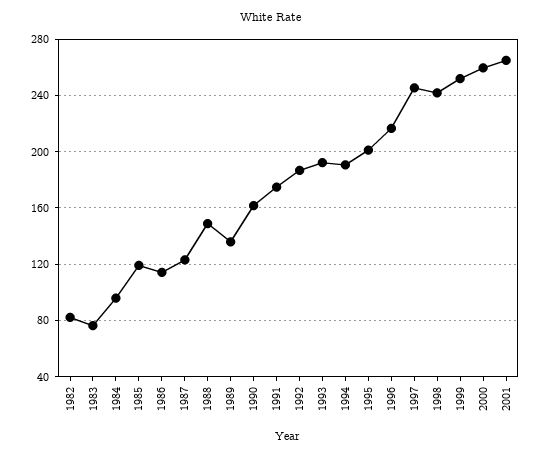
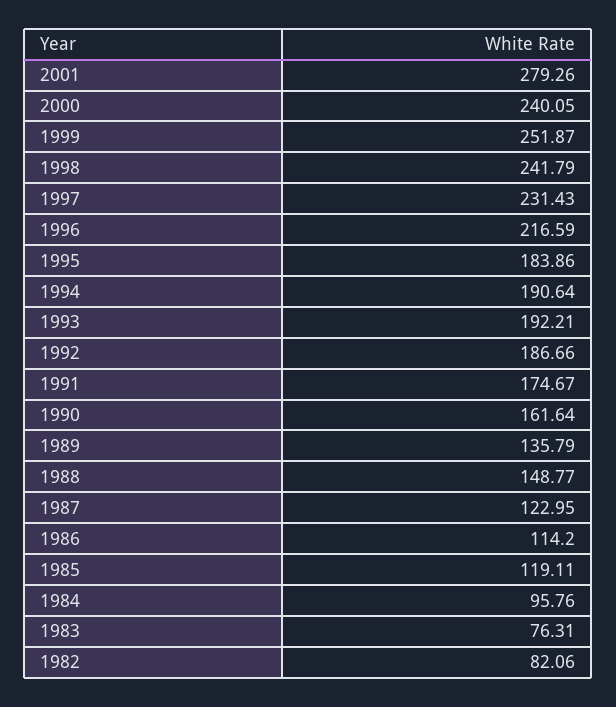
  {
    "1982": 82.06,
    "1983": 76.31,
    "1984": 95.76,
    "1985": 119.11,
    "1986": 114.2,
    "1987": 122.95,
    "1988": 148.77,
    "1989": 135.79,
    "1990": 161.64,
    "1991": 174.67,
    "1992": 186.66,
    "1993": 192.21,
    "1994": 190.64,
-   "1995": 200,
+   "1995": 183.86,
    "1996": 216.59,
-   "1997": 245,
+   "1997": 231.43,
    "1998": 241.79,
    "1999": 251.87,
-   "2000": 260,
+   "2000": 240.05,
-   "2001": 265
+   "2001": 279.26
  }

